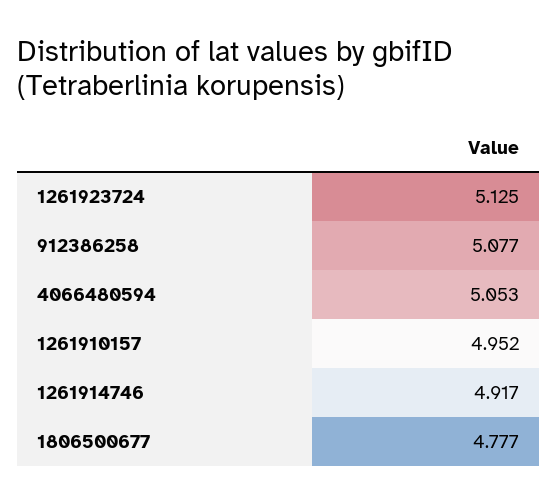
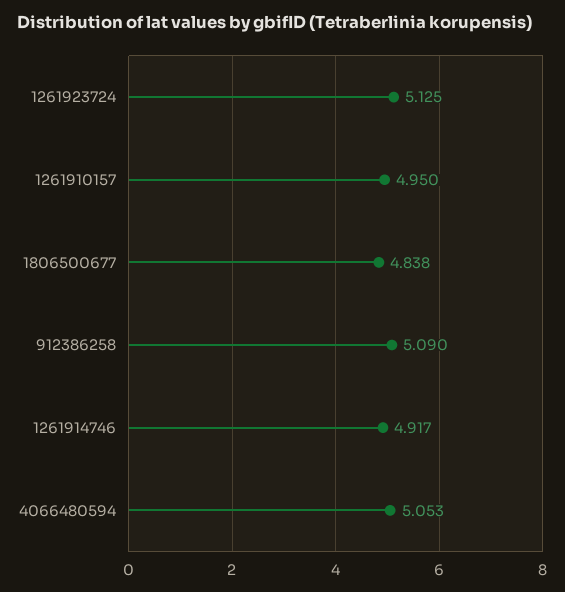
  {
    "1261923724": 5.125,
-   "912386258": 5.077,
+   "912386258": 5.09,
    "4066480594": 5.053,
-   "1261910157": 4.952,
+   "1261910157": 4.95,
    "1261914746": 4.917,
-   "1806500677": 4.777
+   "1806500677": 4.838
  }

